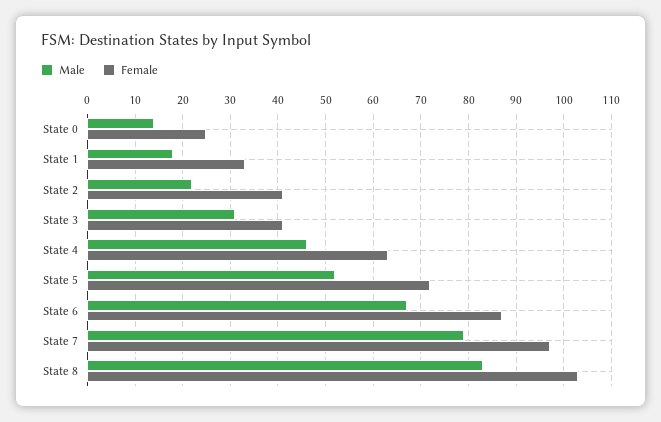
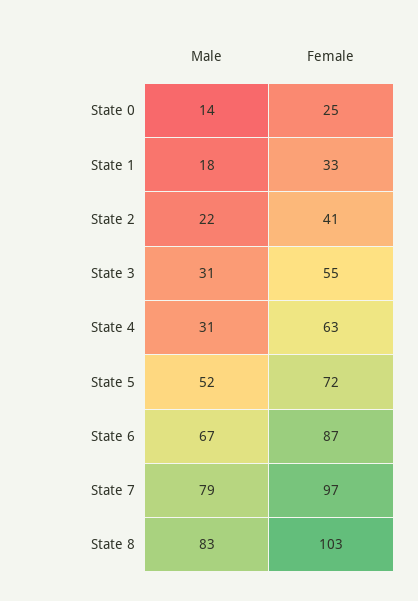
  {
    "Male": {
      "State 0": 14,
      "State 1": 18,
      "State 2": 22,
      "State 3": 31,
-     "State 4": 45,
+     "State 4": 31,
      "State 5": 52,
      "State 6": 67,
      "State 7": 79,
      "State 8": 83
    },
    "Female": {
      "State 0": 25,
      "State 1": 33,
      "State 2": 41,
-     "State 3": 40,
+     "State 3": 55,
      "State 4": 63,
      "State 5": 72,
      "State 6": 87,
      "State 7": 97,
      "State 8": 103
    }
  }

